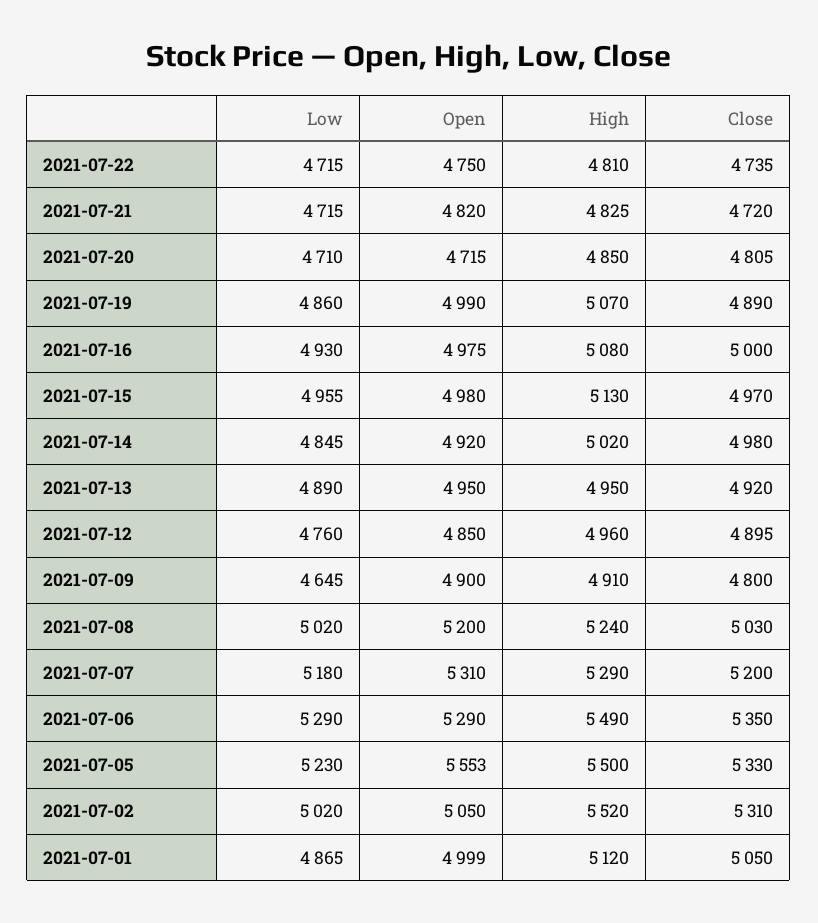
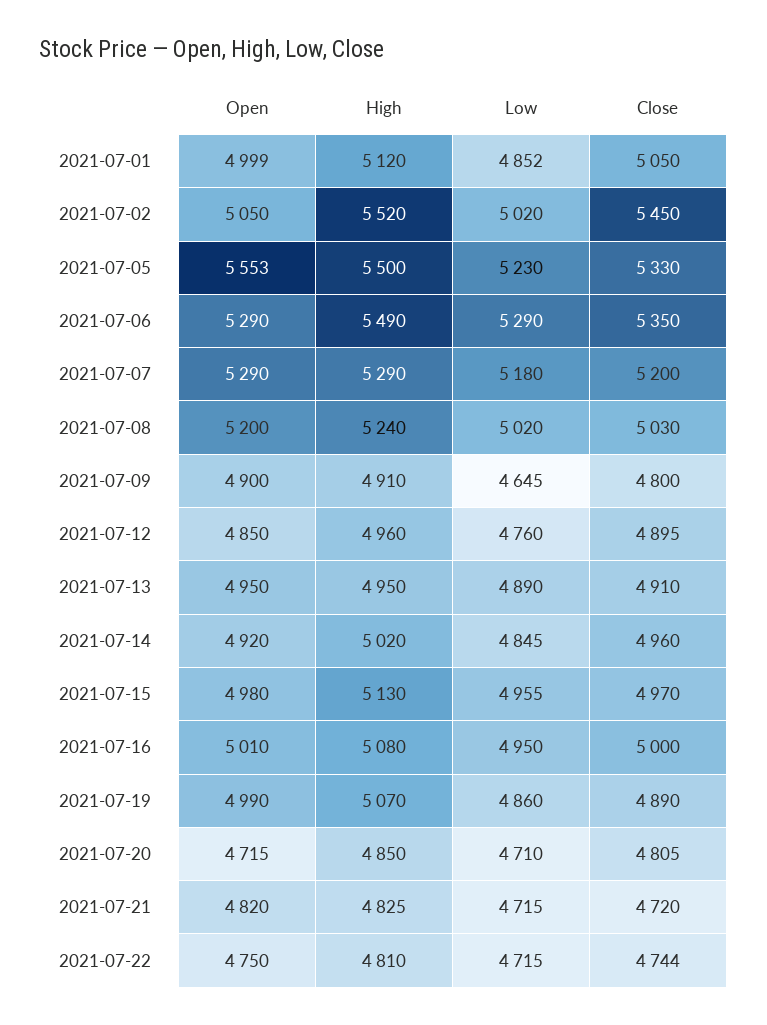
  {
    "Low": {
      "2021-07-22": 4715,
      "2021-07-21": 4715,
      "2021-07-20": 4710,
      "2021-07-19": 4860,
-     "2021-07-16": 4930,
+     "2021-07-16": 4950,
      "2021-07-15": 4955,
      "2021-07-14": 4845,
      "2021-07-13": 4890,
      "2021-07-12": 4760,
      "2021-07-09": 4645,
      "2021-07-08": 5020,
      "2021-07-07": 5180,
      "2021-07-06": 5290,
      "2021-07-05": 5230,
      "2021-07-02": 5020,
-     "2021-07-01": 4865
+     "2021-07-01": 4852
    },
    "Open": {
      "2021-07-22": 4750,
      "2021-07-21": 4820,
      "2021-07-20": 4715,
      "2021-07-19": 4990,
-     "2021-07-16": 4975,
+     "2021-07-16": 5010,
      "2021-07-15": 4980,
      "2021-07-14": 4920,
      "2021-07-13": 4950,
      "2021-07-12": 4850,
      "2021-07-09": 4900,
      "2021-07-08": 5200,
-     "2021-07-07": 5310,
+     "2021-07-07": 5290,
      "2021-07-06": 5290,
      "2021-07-05": 5553,
      "2021-07-02": 5050,
      "2021-07-01": 4999
    },
    "High": {
      "2021-07-22": 4810,
      "2021-07-21": 4825,
      "2021-07-20": 4850,
      "2021-07-19": 5070,
      "2021-07-16": 5080,
      "2021-07-15": 5130,
      "2021-07-14": 5020,
      "2021-07-13": 4950,
      "2021-07-12": 4960,
      "2021-07-09": 4910,
      "2021-07-08": 5240,
      "2021-07-07": 5290,
      "2021-07-06": 5490,
      "2021-07-05": 5500,
      "2021-07-02": 5520,
      "2021-07-01": 5120
    },
    "Close": {
-     "2021-07-22": 4735,
+     "2021-07-22": 4744,
      "2021-07-21": 4720,
      "2021-07-20": 4805,
      "2021-07-19": 4890,
      "2021-07-16": 5000,
      "2021-07-15": 4970,
-     "2021-07-14": 4980,
+     "2021-07-14": 4960,
-     "2021-07-13": 4920,
+     "2021-07-13": 4910,
      "2021-07-12": 4895,
      "2021-07-09": 4800,
      "2021-07-08": 5030,
      "2021-07-07": 5200,
      "2021-07-06": 5350,
      "2021-07-05": 5330,
-     "2021-07-02": 5310,
+     "2021-07-02": 5450,
      "2021-07-01": 5050
    }
  }

